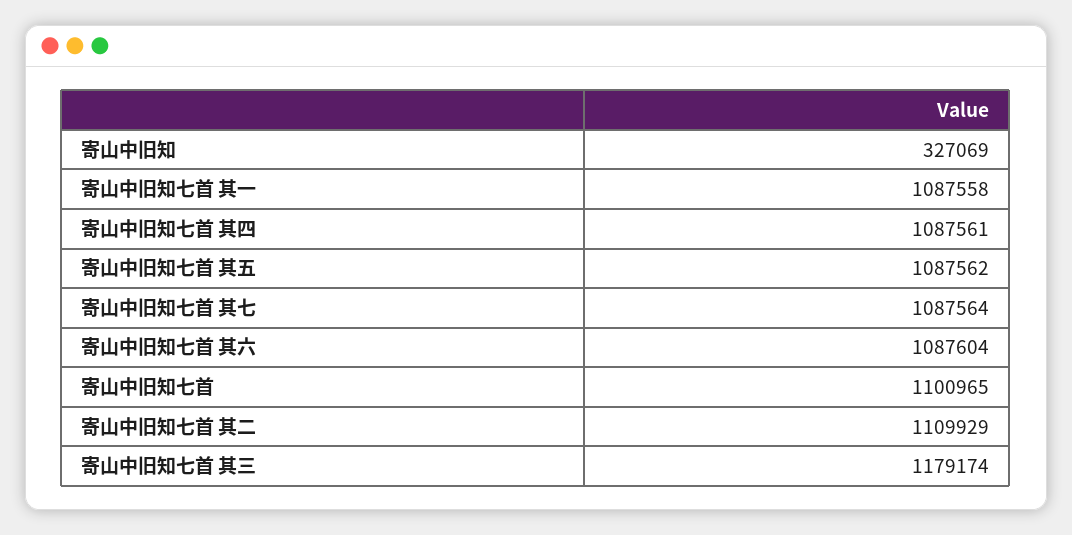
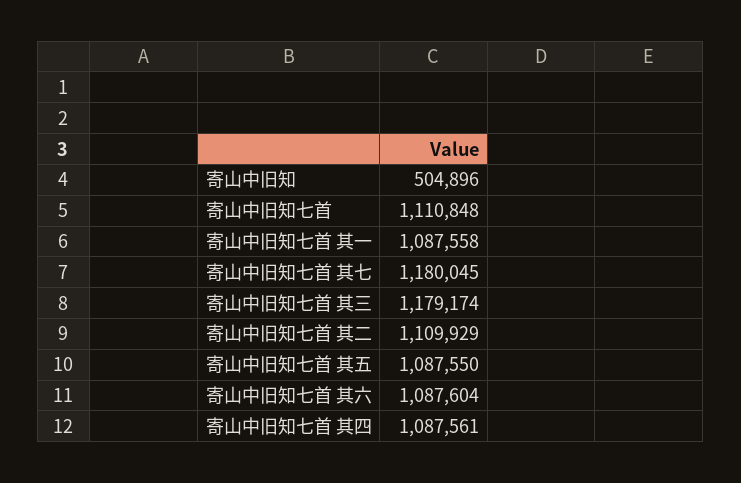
  {
-   "寄山中旧知": 327069,
+   "寄山中旧知": 504896,
    "寄山中旧知七首 其一": 1087558,
    "寄山中旧知七首 其四": 1087561,
-   "寄山中旧知七首 其五": 1087562,
+   "寄山中旧知七首 其五": 1087550,
-   "寄山中旧知七首 其七": 1087564,
+   "寄山中旧知七首 其七": 1180045,
    "寄山中旧知七首 其六": 1087604,
-   "寄山中旧知七首": 1100965,
+   "寄山中旧知七首": 1110848,
    "寄山中旧知七首 其二": 1109929,
    "寄山中旧知七首 其三": 1179174
  }

